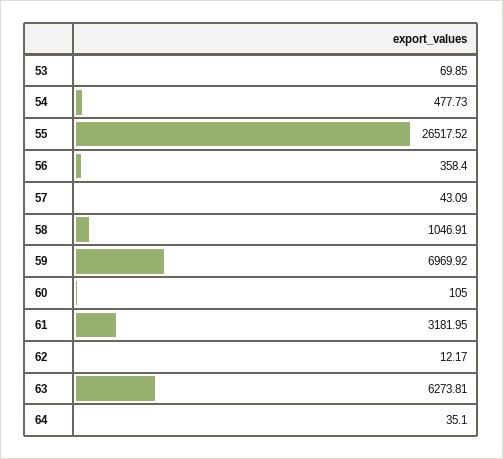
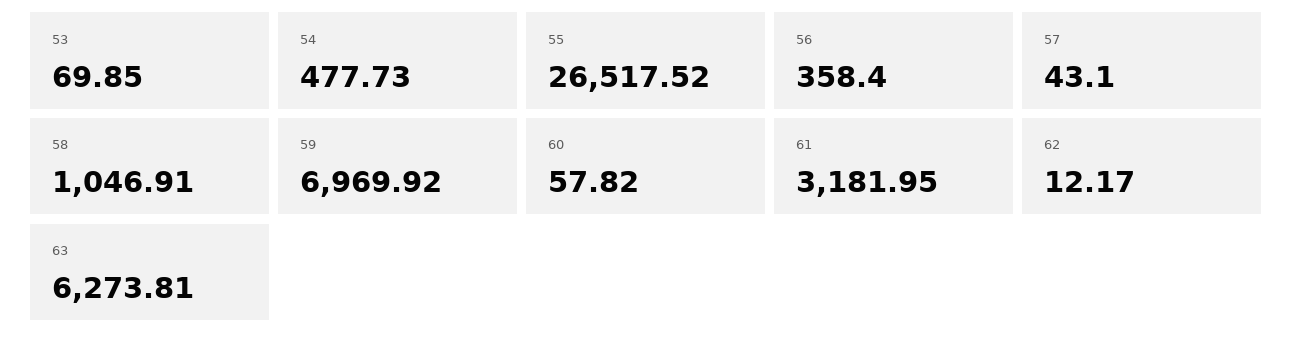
  {
    "53": 69.85,
    "54": 477.73,
    "55": 26517.52,
    "56": 358.4,
-   "57": 43.09,
+   "57": 43.1,
    "58": 1046.91,
    "59": 6969.92,
-   "60": 105,
+   "60": 57.82,
    "61": 3181.95,
    "62": 12.17,
-   "63": 6273.81,
+   "63": 6273.81
-   "64": 35.1
  }

